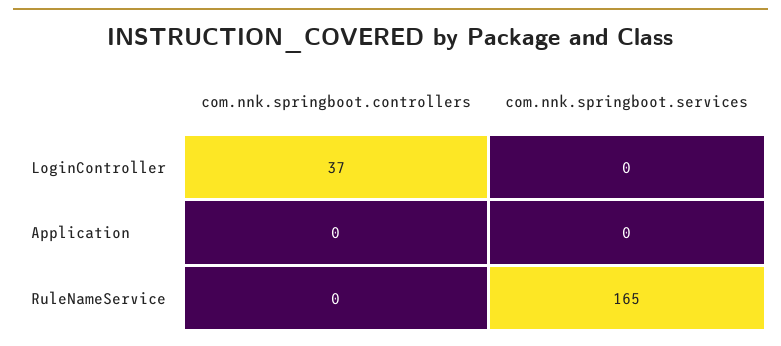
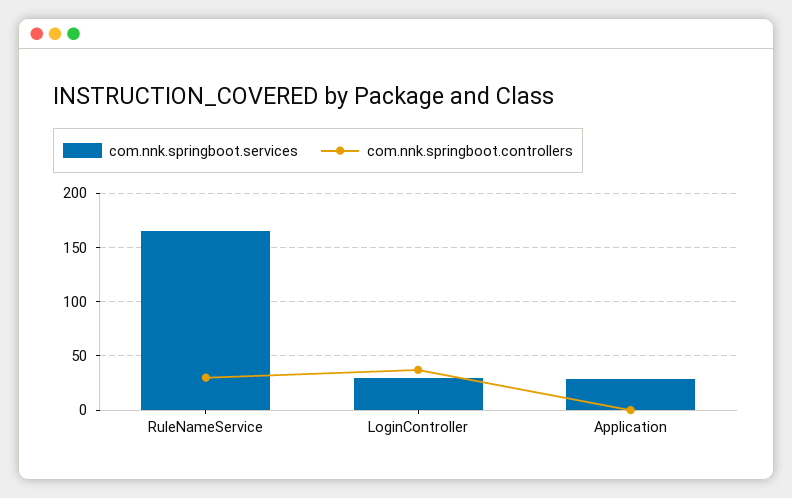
  {
    "com.nnk.springboot.controllers": {
      "LoginController": 37,
      "Application": 0,
-     "RuleNameService": 0
+     "RuleNameService": 30
    },
    "com.nnk.springboot.services": {
-     "LoginController": 0,
+     "LoginController": 30,
-     "Application": 0,
+     "Application": 30,
      "RuleNameService": 165
    }
  }

